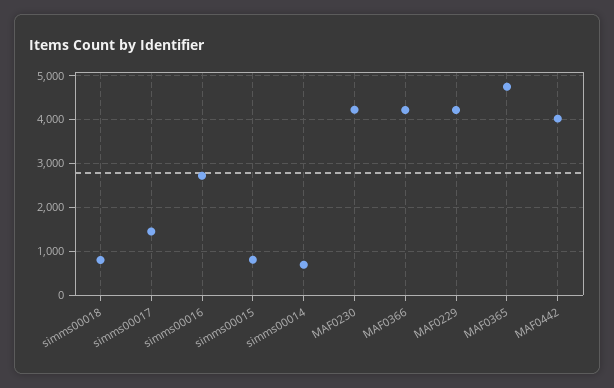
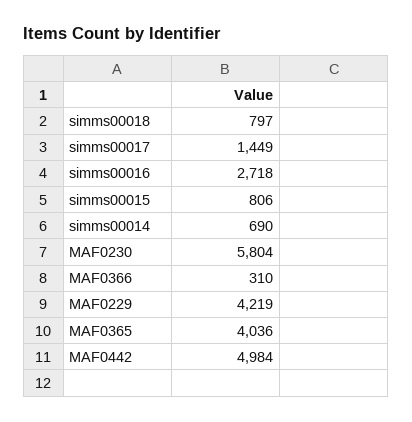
  {
    "simms00018": 797,
    "simms00017": 1449,
    "simms00016": 2718,
    "simms00015": 806,
    "simms00014": 690,
-   "MAF0230": 4200,
+   "MAF0230": 5804,
-   "MAF0366": 4200,
+   "MAF0366": 310,
    "MAF0229": 4219,
-   "MAF0365": 4800,
+   "MAF0365": 4036,
-   "MAF0442": 4000
+   "MAF0442": 4984
  }

